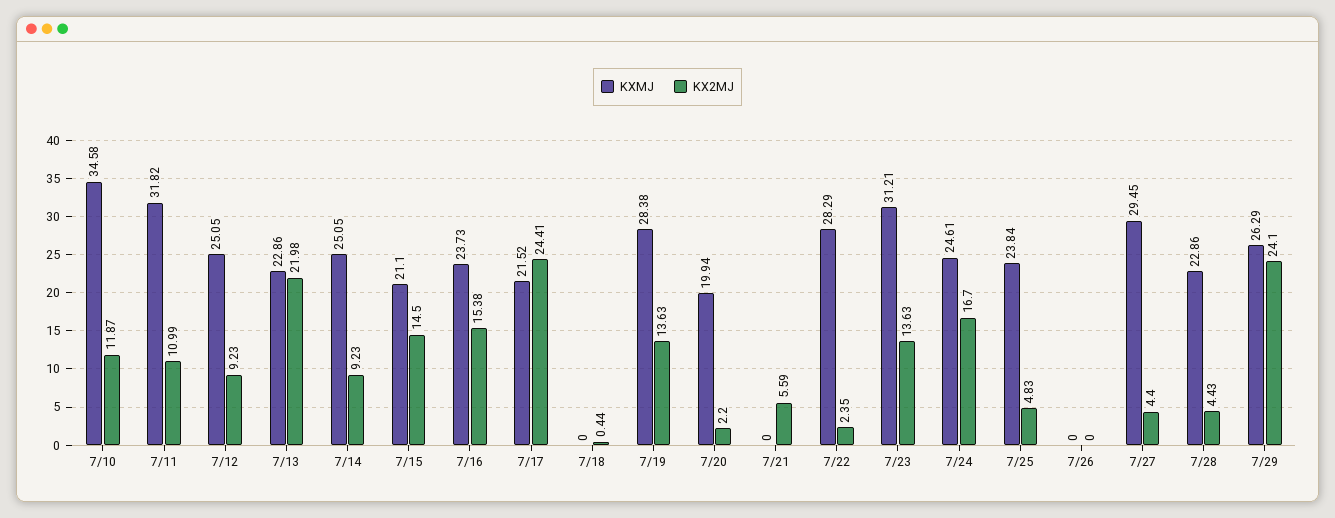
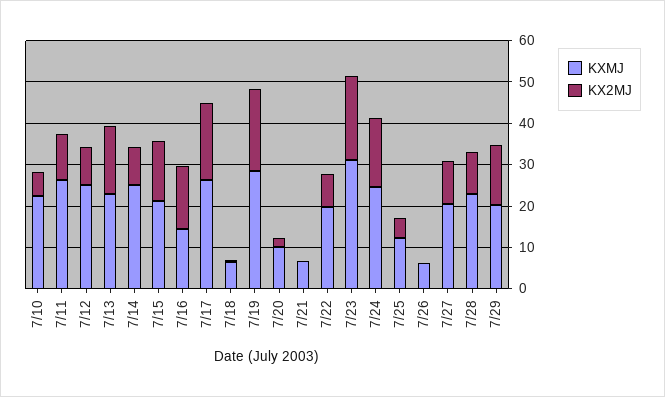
  {
    "KXMJ": {
-     "7/10": 34.58,
+     "7/10": 22,
-     "7/11": 31.82,
+     "7/11": 26,
      "7/12": 25.05,
      "7/13": 22.86,
      "7/14": 25.05,
      "7/15": 21.1,
-     "7/16": 23.73,
+     "7/16": 14,
-     "7/17": 21.52,
+     "7/17": 26,
-     "7/18": 0,
+     "7/18": 6,
      "7/19": 28.38,
-     "7/20": 19.94,
+     "7/20": 10,
-     "7/21": 0,
+     "7/21": 6,
-     "7/22": 28.29,
+     "7/22": 20,
      "7/23": 31.21,
      "7/24": 24.61,
-     "7/25": 23.84,
+     "7/25": 12,
-     "7/26": 0,
+     "7/26": 6,
-     "7/27": 29.45,
+     "7/27": 20,
      "7/28": 22.86,
-     "7/29": 26.29
+     "7/29": 20
    },
    "KX2MJ": {
-     "7/10": 11.87,
+     "7/10": 6,
      "7/11": 10.99,
      "7/12": 9.23,
-     "7/13": 21.98,
+     "7/13": 16,
      "7/14": 9.23,
      "7/15": 14.5,
      "7/16": 15.38,
-     "7/17": 24.41,
+     "7/17": 18,
      "7/18": 0.44,
-     "7/19": 13.63,
+     "7/19": 20,
      "7/20": 2.2,
-     "7/21": 5.59,
+     "7/21": 0,
-     "7/22": 2.35,
+     "7/22": 8,
-     "7/23": 13.63,
+     "7/23": 20,
      "7/24": 16.7,
      "7/25": 4.83,
      "7/26": 0,
-     "7/27": 4.4,
+     "7/27": 10,
-     "7/28": 4.43,
+     "7/28": 10,
-     "7/29": 24.1
+     "7/29": 14
    }
  }

